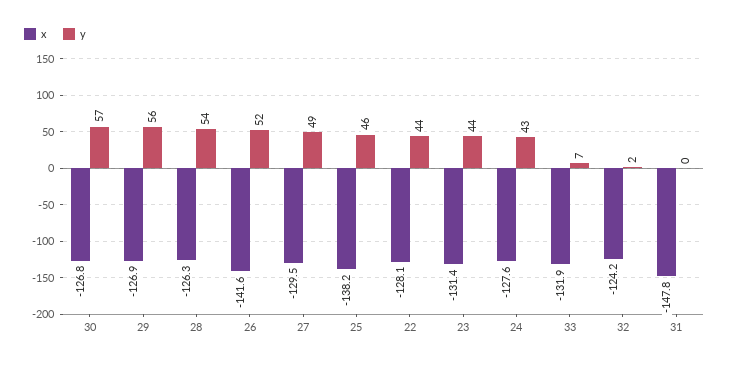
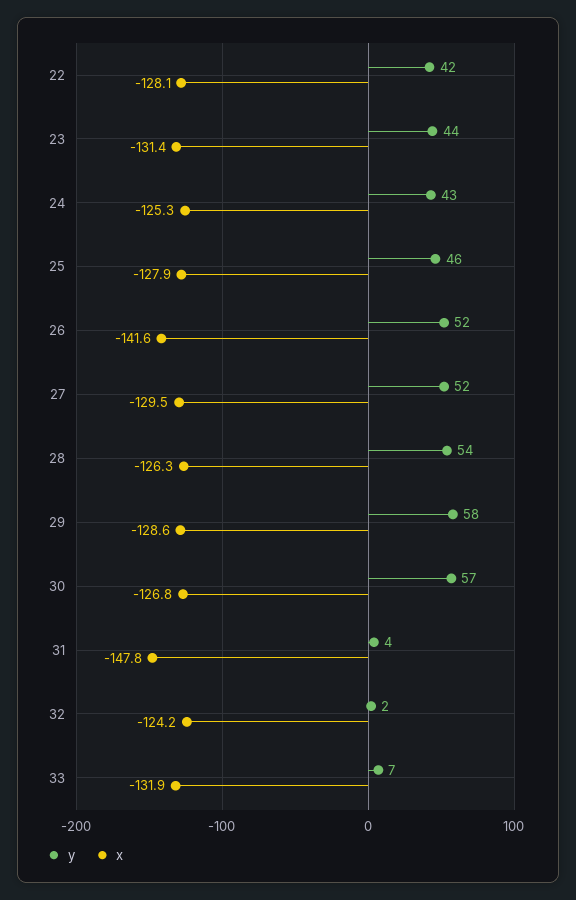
  {
    "x": {
      "30": -126.8,
-     "29": -126.9,
+     "29": -128.6,
      "28": -126.3,
      "26": -141.6,
      "27": -129.5,
-     "25": -138.2,
+     "25": -127.9,
      "22": -128.1,
      "23": -131.4,
-     "24": -127.6,
+     "24": -125.3,
      "33": -131.9,
      "32": -124.2,
      "31": -147.8
    },
    "y": {
      "30": 57,
-     "29": 56,
+     "29": 58,
      "28": 54,
      "26": 52,
-     "27": 49,
+     "27": 52,
      "25": 46,
-     "22": 44,
+     "22": 42,
      "23": 44,
      "24": 43,
      "33": 7,
      "32": 2,
-     "31": 0
+     "31": 4
    }
  }

